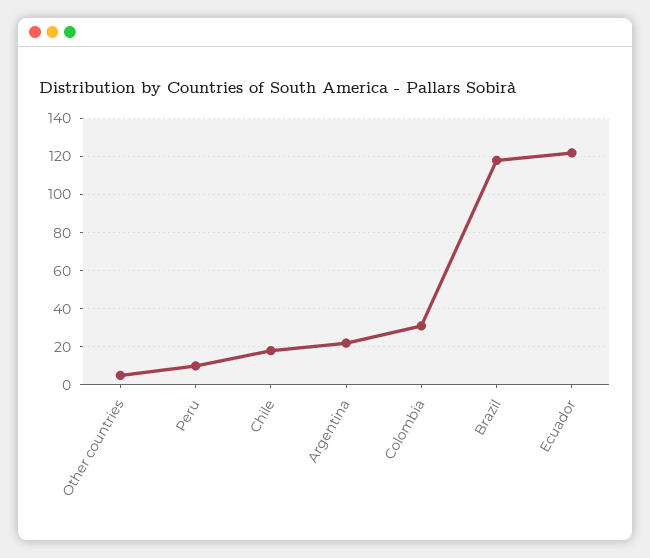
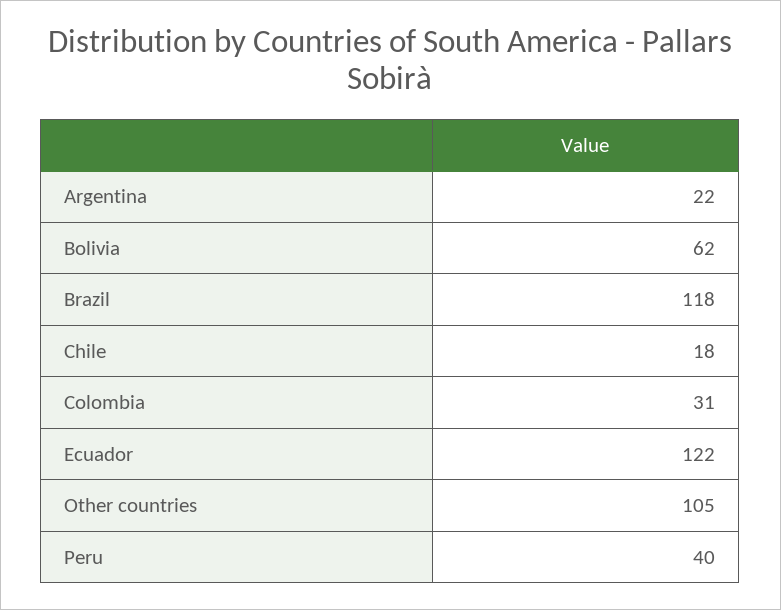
  {
-   "Other countries": 5,
+   "Other countries": 105,
-   "Peru": 10,
+   "Peru": 40,
    "Chile": 18,
    "Argentina": 22,
    "Colombia": 31,
    "Brazil": 118,
-   "Ecuador": 122
+   "Ecuador": 122,
+   "Bolivia": 62
  }

